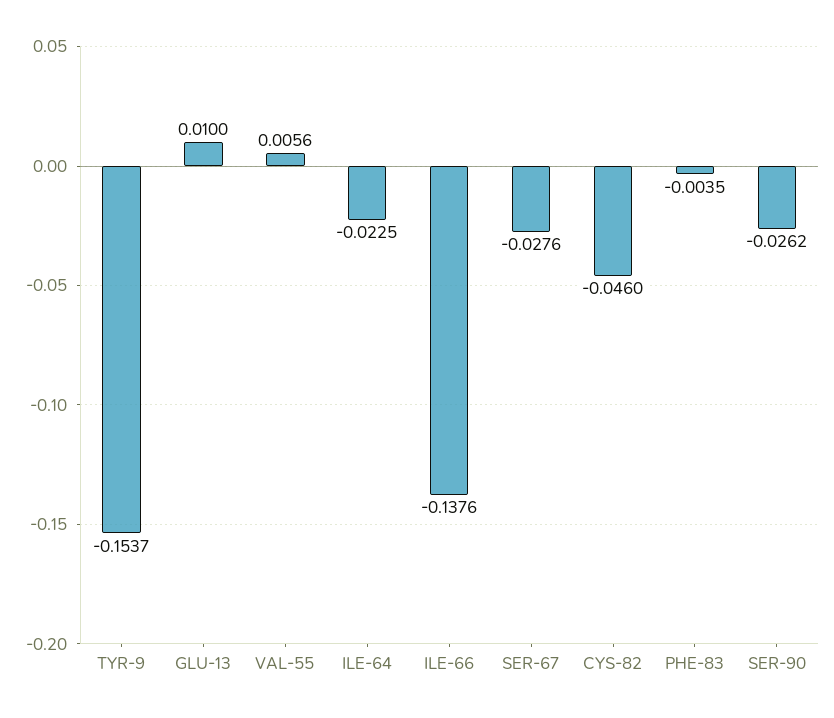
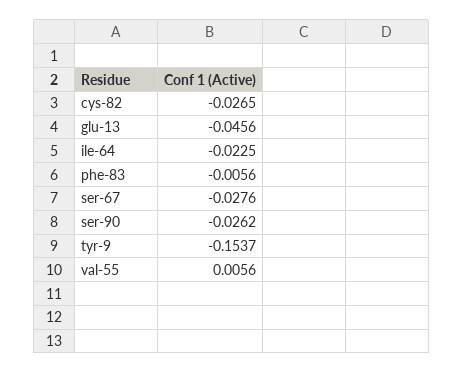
  {
    "TYR-9": -0.1537,
-   "GLU-13": 0.01,
+   "GLU-13": -0.0456,
    "VAL-55": 0.0056,
    "ILE-64": -0.0225,
-   "ILE-66": -0.1376,
    "SER-67": -0.0276,
-   "CYS-82": -0.046,
+   "CYS-82": -0.0265,
-   "PHE-83": -0.0035,
+   "PHE-83": -0.0056,
    "SER-90": -0.0262
  }

